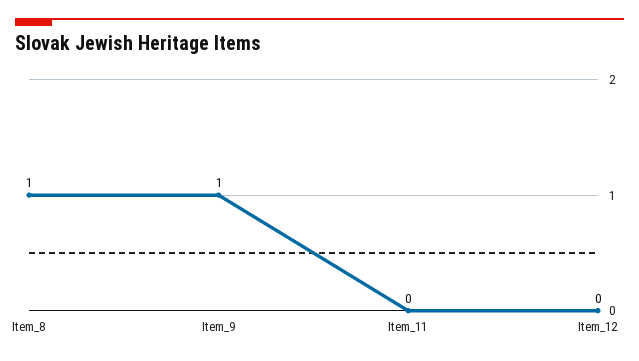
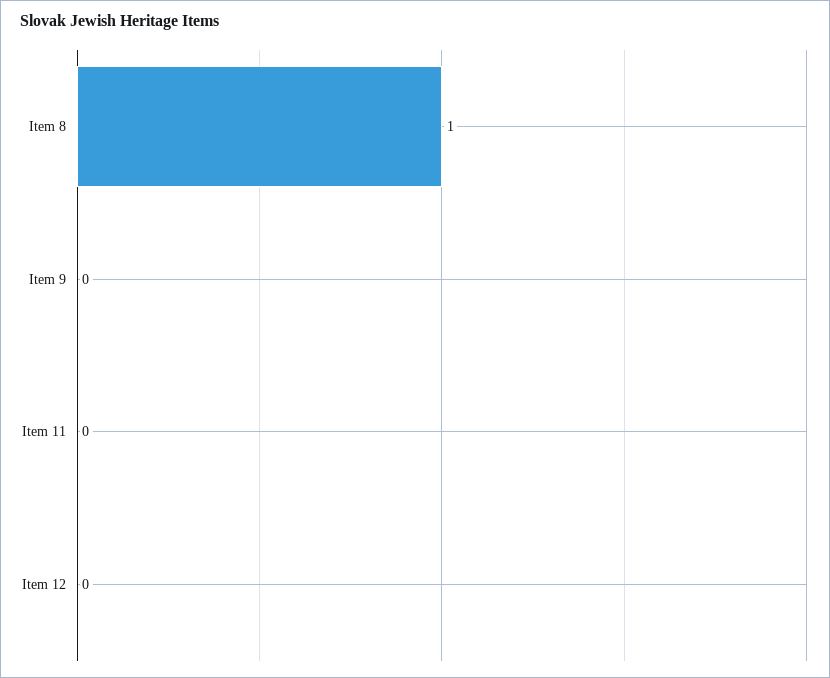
  {
    "Item_8": 1,
-   "Item_9": 1,
+   "Item_9": 0,
    "Item_11": 0,
    "Item_12": 0
  }

